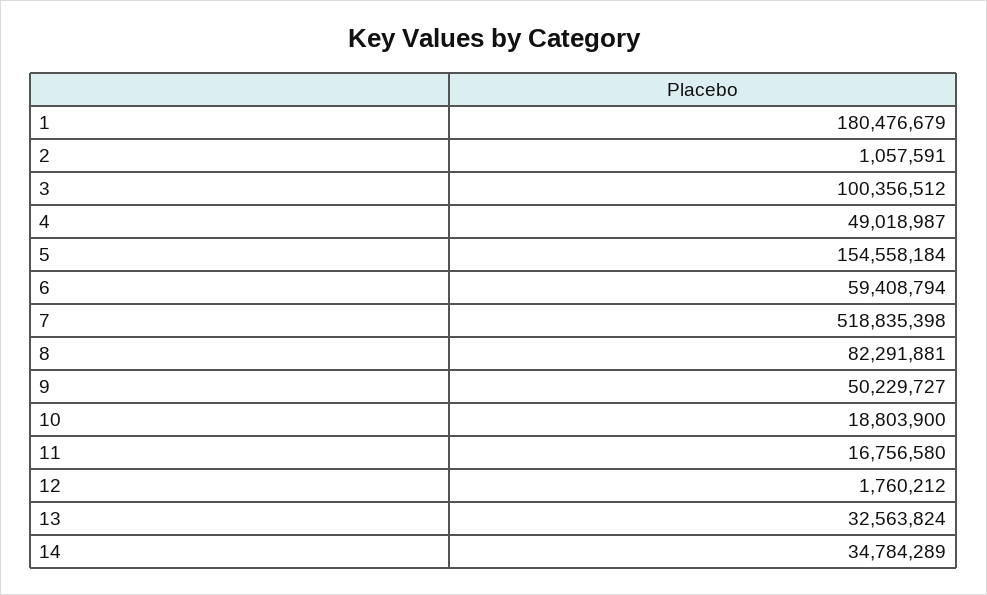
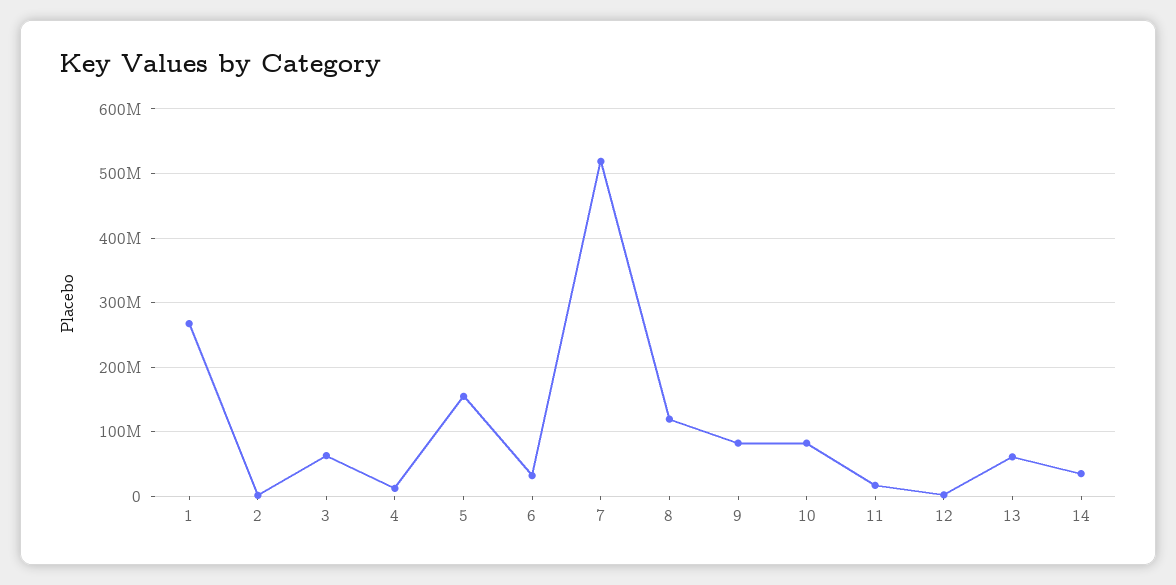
  {
-   "1": 180476679,
+   "1": 270000000,
    "2": 1057591,
-   "3": 100356512,
+   "3": 60000000,
-   "4": 49018987,
+   "4": 10000000,
    "5": 154558184,
-   "6": 59408794,
+   "6": 30000000,
    "7": 518835398,
-   "8": 82291881,
+   "8": 120000000,
-   "9": 50229727,
+   "9": 80000000,
-   "10": 18803900,
+   "10": 80000000,
    "11": 16756580,
    "12": 1760212,
-   "13": 32563824,
+   "13": 60000000,
    "14": 34784289
  }

